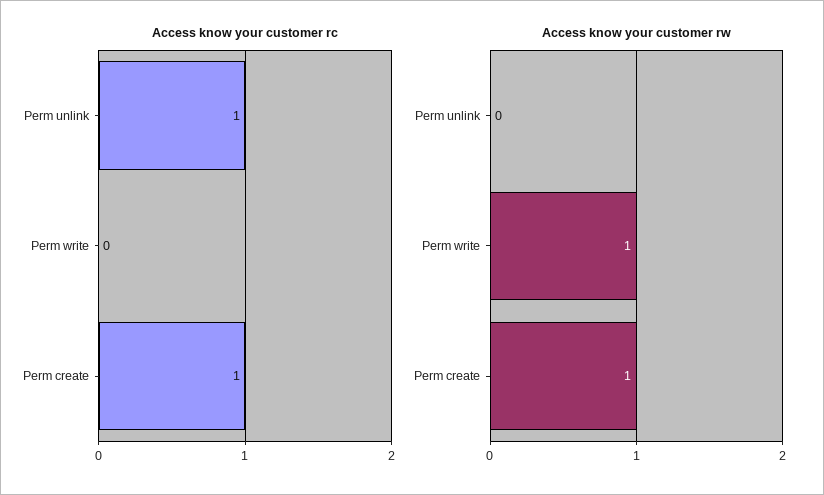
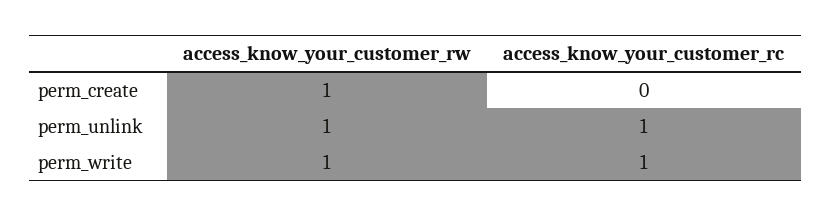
  {
    "Access know your customer rc": {
      "Perm unlink": 1,
-     "Perm write": 0,
+     "Perm write": 1,
-     "Perm create": 1
+     "Perm create": 0
    },
    "Access know your customer rw": {
-     "Perm unlink": 0,
+     "Perm unlink": 1,
      "Perm write": 1,
      "Perm create": 1
    }
  }

